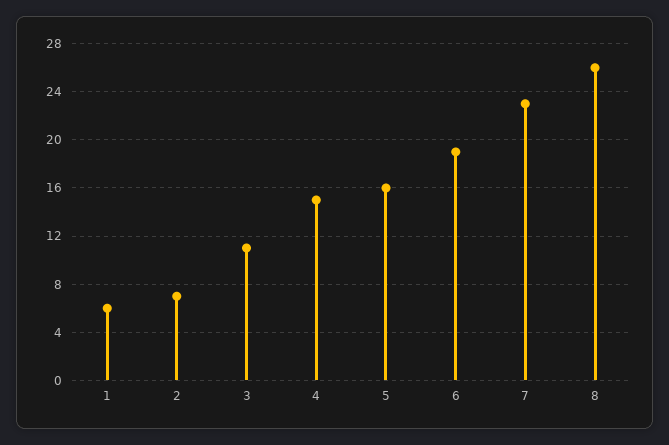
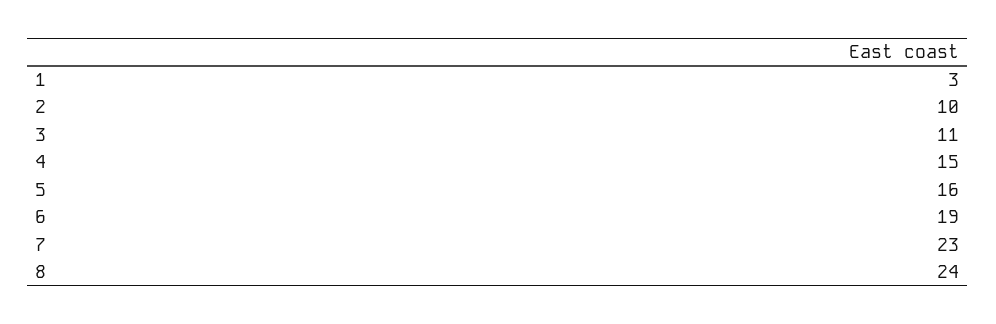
  {
-   "1": 6,
+   "1": 3,
-   "2": 7,
+   "2": 10,
    "3": 11,
    "4": 15,
    "5": 16,
    "6": 19,
    "7": 23,
-   "8": 26
+   "8": 24
  }

